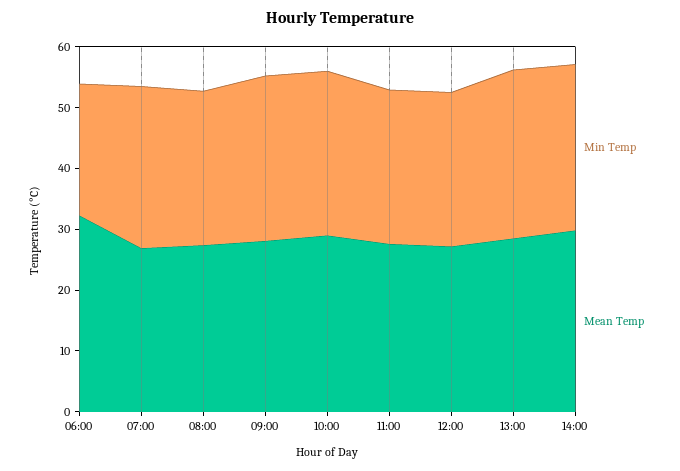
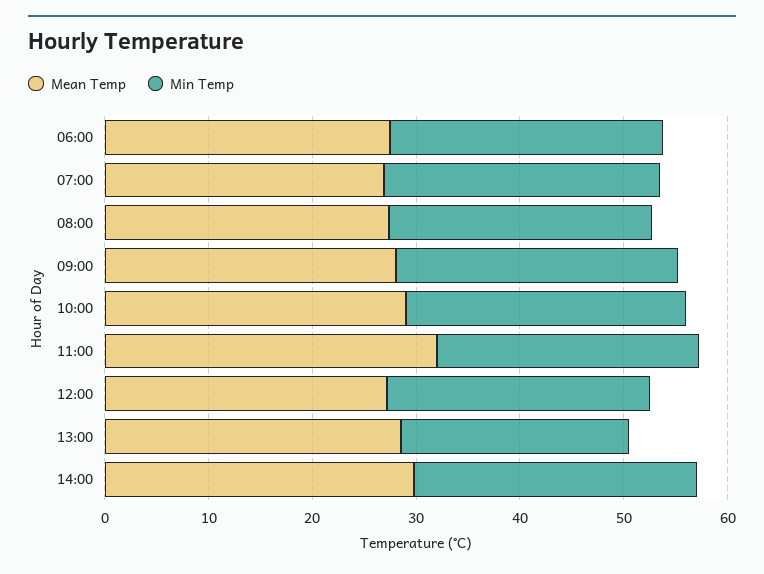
  {
    "Min Temp": {
-     "06:00": 22,
+     "06:00": 26,
      "07:00": 26,
      "08:00": 26,
      "09:00": 28,
      "10:00": 28,
      "11:00": 26,
      "12:00": 26,
-     "13:00": 28,
+     "13:00": 22,
      "14:00": 28
    },
    "Mean Temp": {
-     "06:00": 32,
+     "06:00": 28,
      "07:00": 26,
      "08:00": 28,
      "09:00": 28,
      "10:00": 30,
-     "11:00": 28,
+     "11:00": 32,
      "12:00": 28,
      "13:00": 28,
      "14:00": 30
    }
  }

